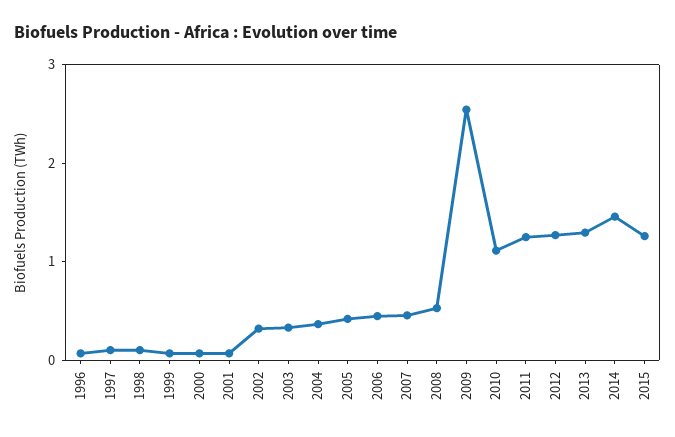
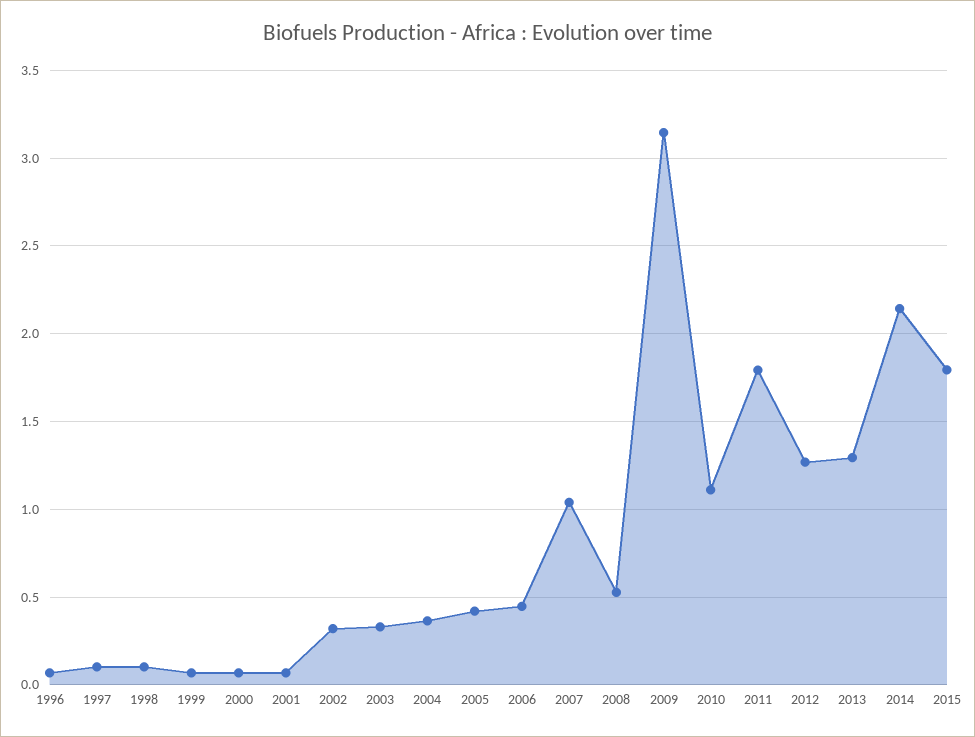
  {
    "1996": 0.05,
    "1997": 0.1,
    "1998": 0.1,
    "1999": 0.05,
    "2000": 0.05,
    "2001": 0.05,
    "2002": 0.3,
    "2003": 0.35,
    "2004": 0.35,
    "2005": 0.4,
    "2006": 0.45,
-   "2007": 0.4,
+   "2007": 1.05,
    "2008": 0.55,
-   "2009": 2.6,
+   "2009": 3.15,
    "2010": 1.1,
-   "2011": 1.2,
+   "2011": 1.8,
    "2012": 1.25,
    "2013": 1.3,
-   "2014": 1.4,
+   "2014": 2.15,
-   "2015": 1.2
+   "2015": 1.8
  }

